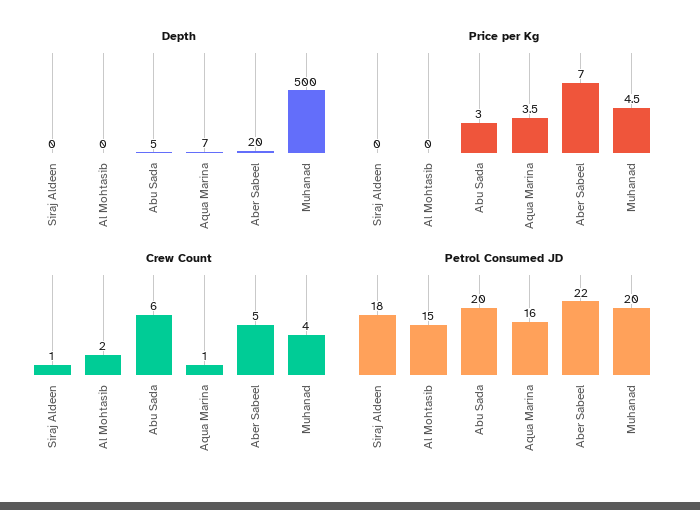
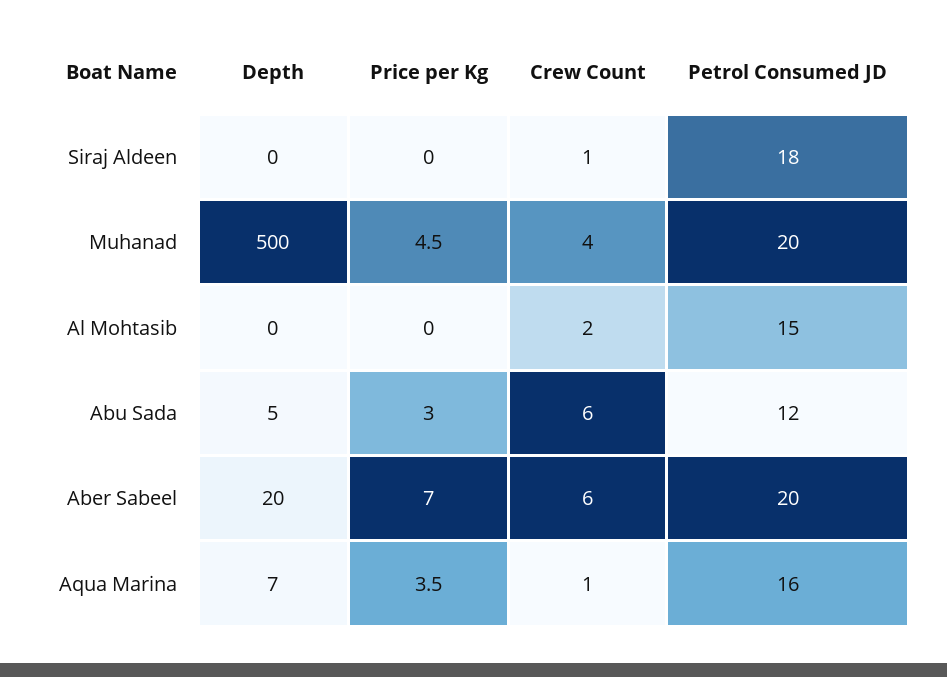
  {
    "Depth": {
      "Siraj Aldeen": 0,
      "Al Mohtasib": 0,
      "Abu Sada": 5,
      "Aqua Marina": 7,
      "Aber Sabeel": 20,
      "Muhanad": 500
    },
    "Price per Kg": {
      "Siraj Aldeen": 0,
      "Al Mohtasib": 0,
      "Abu Sada": 3,
      "Aqua Marina": 3.5,
      "Aber Sabeel": 7,
      "Muhanad": 4.5
    },
    "Crew Count": {
      "Siraj Aldeen": 1,
      "Al Mohtasib": 2,
      "Abu Sada": 6,
      "Aqua Marina": 1,
-     "Aber Sabeel": 5,
+     "Aber Sabeel": 6,
      "Muhanad": 4
    },
    "Petrol Consumed JD": {
      "Siraj Aldeen": 18,
      "Al Mohtasib": 15,
-     "Abu Sada": 20,
+     "Abu Sada": 12,
      "Aqua Marina": 16,
-     "Aber Sabeel": 22,
+     "Aber Sabeel": 20,
      "Muhanad": 20
    }
  }

